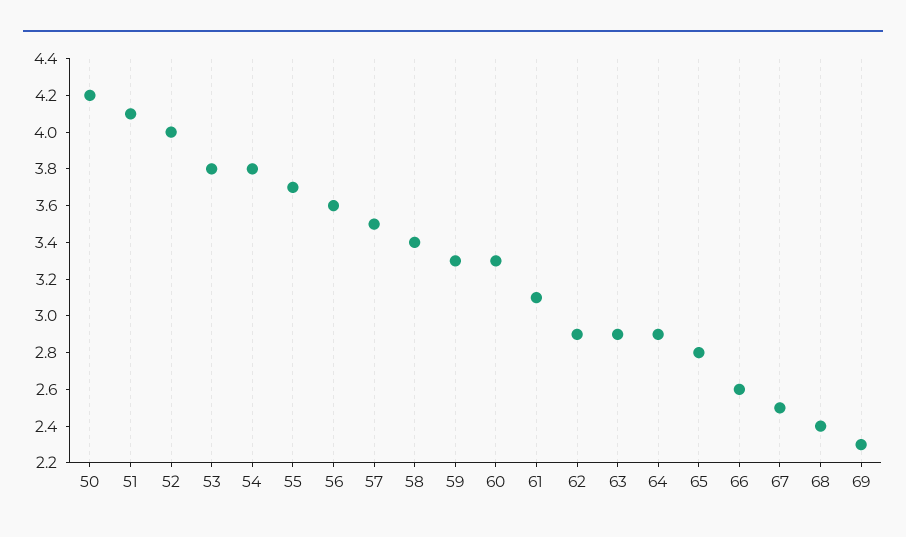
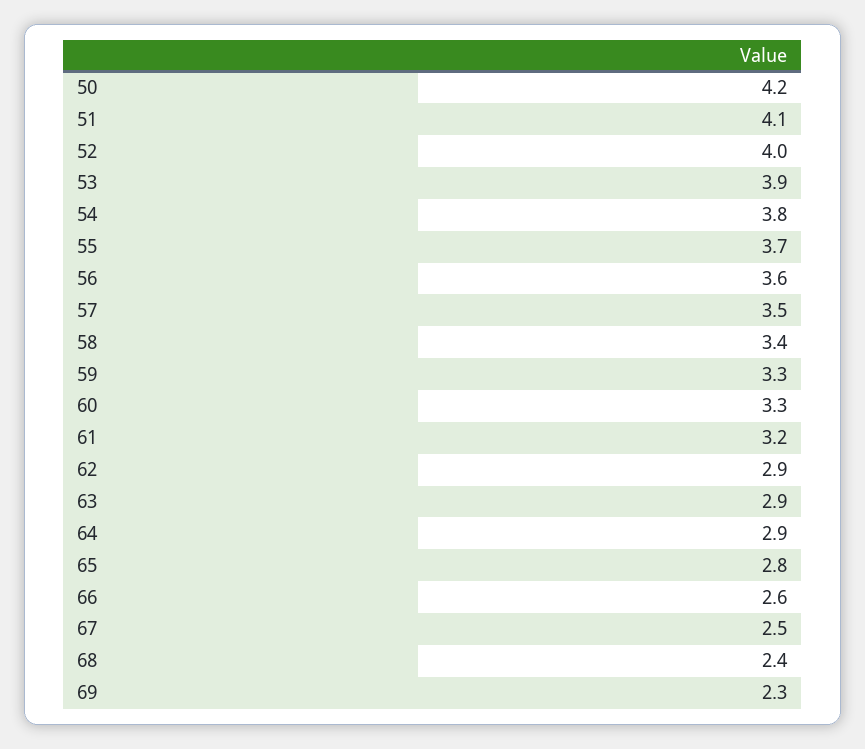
  {
    "50": 4.2,
    "51": 4.1,
    "52": 4,
-   "53": 3.8,
+   "53": 3.9,
    "54": 3.8,
    "55": 3.7,
    "56": 3.6,
    "57": 3.5,
    "58": 3.4,
    "59": 3.3,
    "60": 3.3,
-   "61": 3.1,
+   "61": 3.2,
    "62": 2.9,
    "63": 2.9,
    "64": 2.9,
    "65": 2.8,
    "66": 2.6,
    "67": 2.5,
    "68": 2.4,
    "69": 2.3
  }

